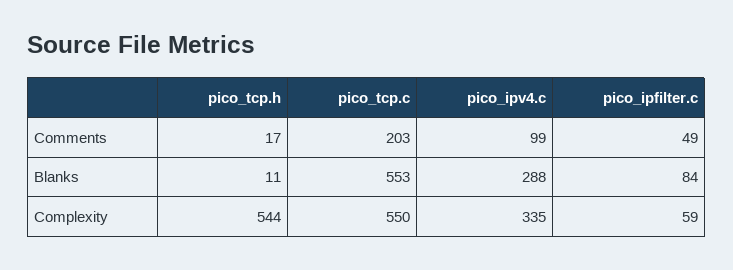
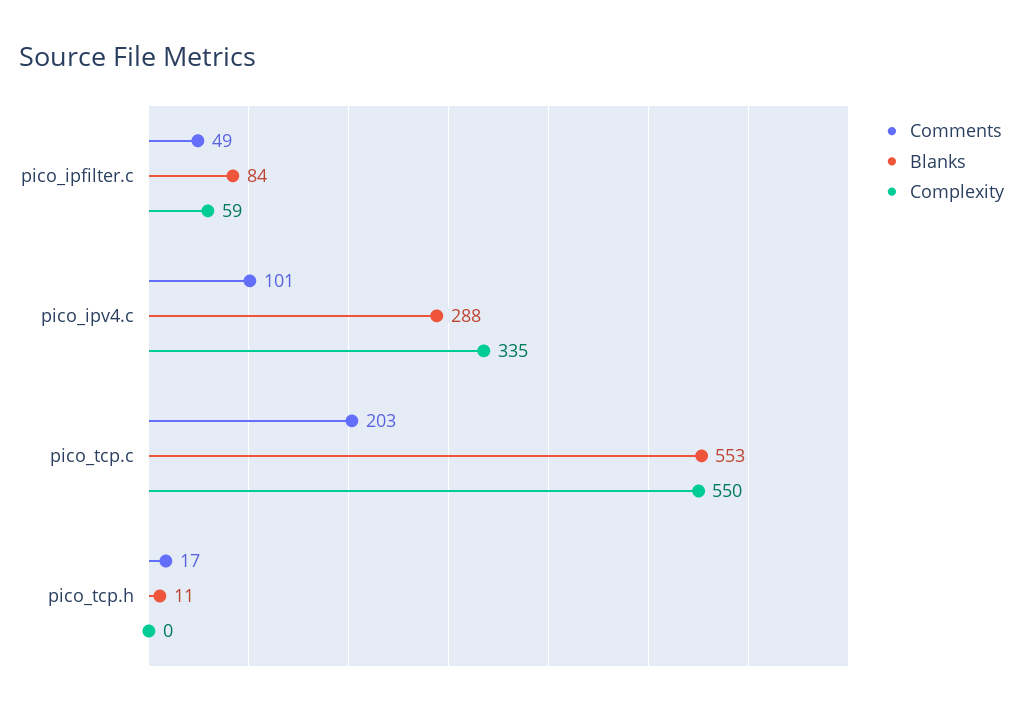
  {
    "Comments": {
      "pico_tcp.h": 17,
      "pico_tcp.c": 203,
-     "pico_ipv4.c": 99,
+     "pico_ipv4.c": 101,
      "pico_ipfilter.c": 49
    },
    "Blanks": {
      "pico_tcp.h": 11,
      "pico_tcp.c": 553,
      "pico_ipv4.c": 288,
      "pico_ipfilter.c": 84
    },
    "Complexity": {
-     "pico_tcp.h": 544,
+     "pico_tcp.h": 0,
      "pico_tcp.c": 550,
      "pico_ipv4.c": 335,
      "pico_ipfilter.c": 59
    }
  }

